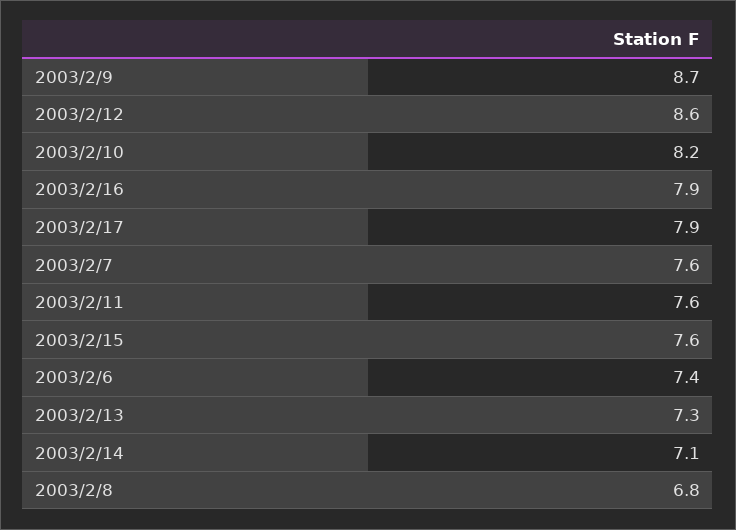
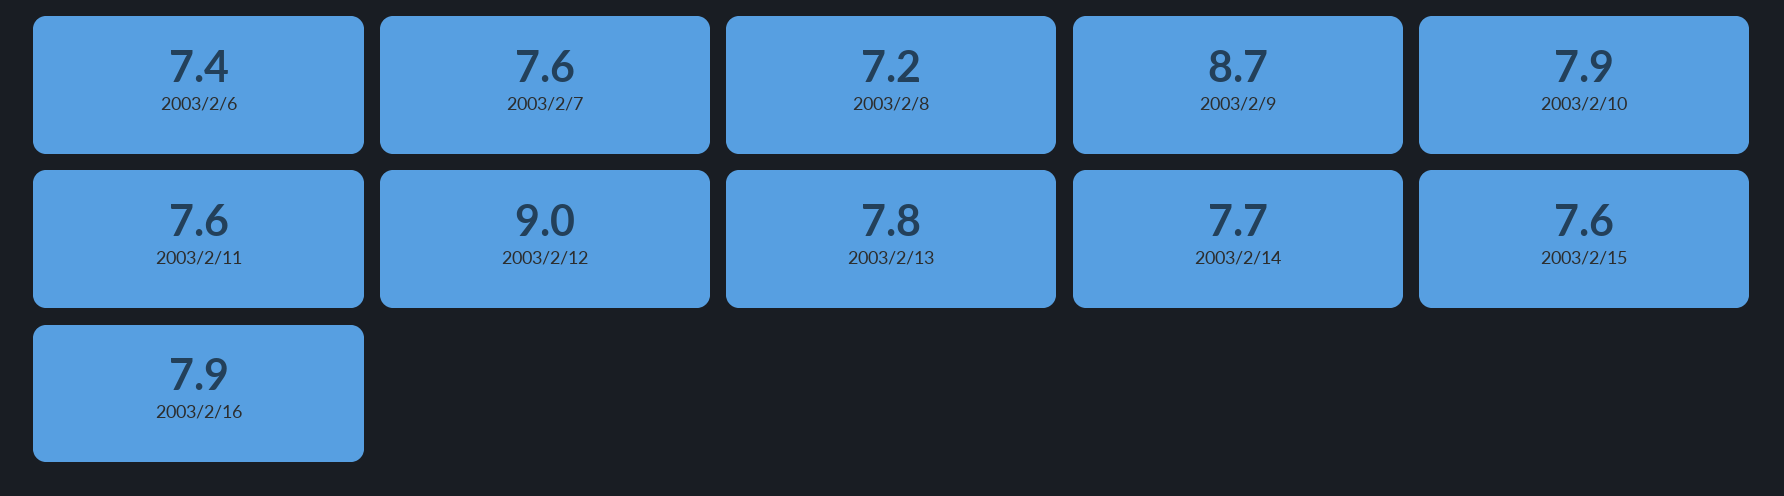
  {
    "2003/2/9": 8.7,
-   "2003/2/12": 8.6,
+   "2003/2/12": 9,
-   "2003/2/10": 8.2,
+   "2003/2/10": 7.9,
    "2003/2/16": 7.9,
-   "2003/2/17": 7.9,
    "2003/2/7": 7.6,
    "2003/2/11": 7.6,
    "2003/2/15": 7.6,
    "2003/2/6": 7.4,
-   "2003/2/13": 7.3,
+   "2003/2/13": 7.8,
-   "2003/2/14": 7.1,
+   "2003/2/14": 7.7,
-   "2003/2/8": 6.8
+   "2003/2/8": 7.2
  }

